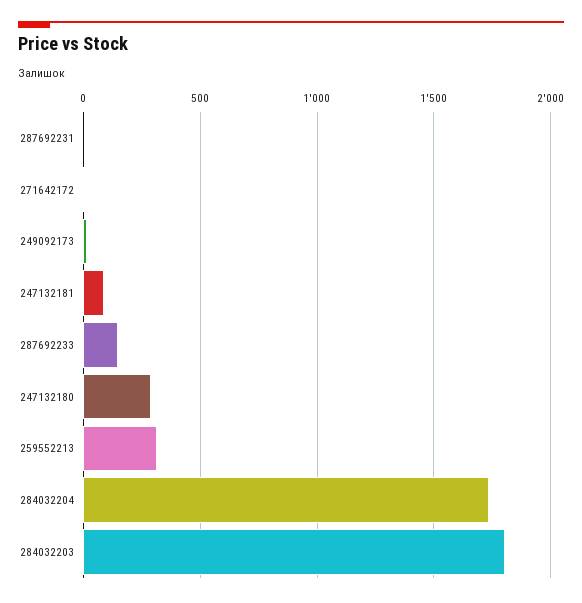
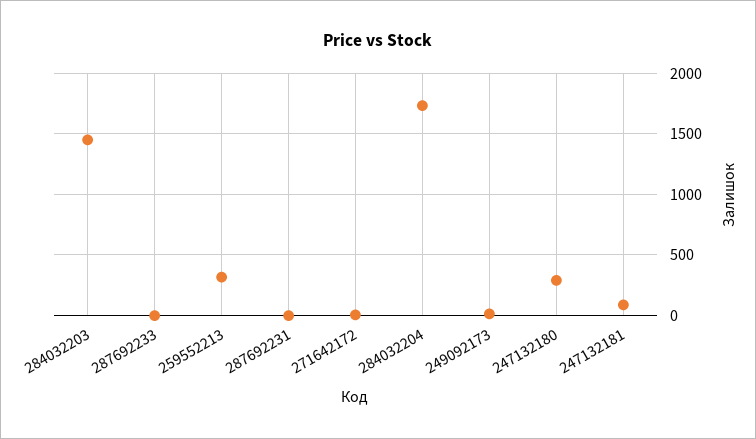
  {
    "287692231": 0,
    "271642172": 0,
    "249092173": 0,
    "247132181": 100,
-   "287692233": 150,
+   "287692233": 0,
    "247132180": 300,
    "259552213": 300,
    "284032204": 1750,
-   "284032203": 1800
+   "284032203": 1450
  }

